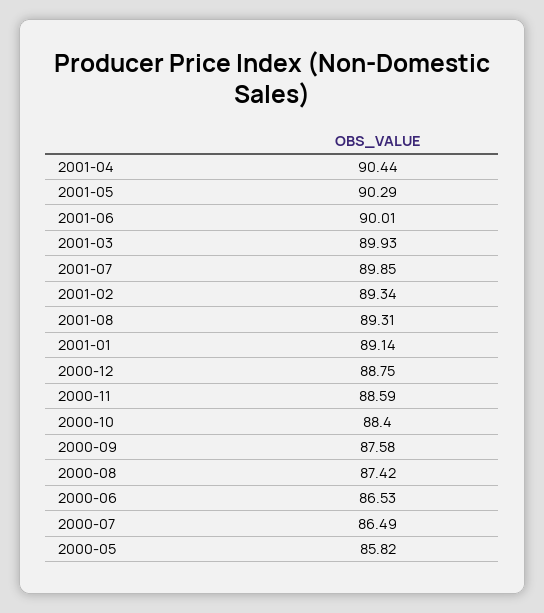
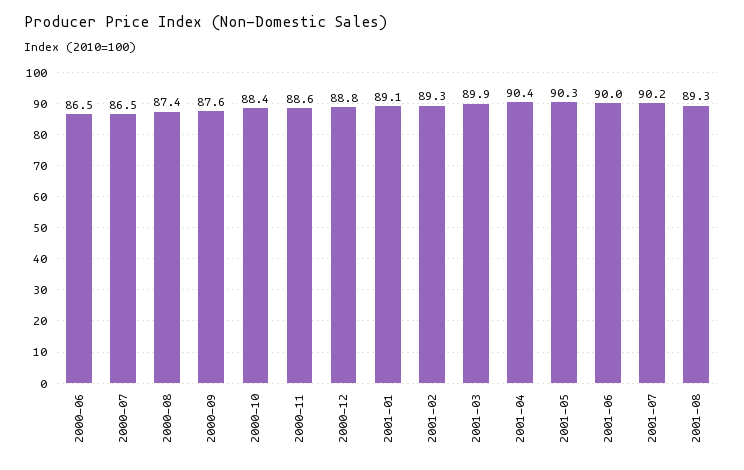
  {
    "2001-04": 90.44,
    "2001-05": 90.29,
    "2001-06": 90.01,
    "2001-03": 89.93,
-   "2001-07": 89.85,
+   "2001-07": 90.2,
    "2001-02": 89.34,
    "2001-08": 89.31,
    "2001-01": 89.14,
    "2000-12": 88.75,
    "2000-11": 88.59,
    "2000-10": 88.4,
    "2000-09": 87.58,
    "2000-08": 87.42,
    "2000-06": 86.53,
-   "2000-07": 86.49,
+   "2000-07": 86.49
-   "2000-05": 85.82
  }

